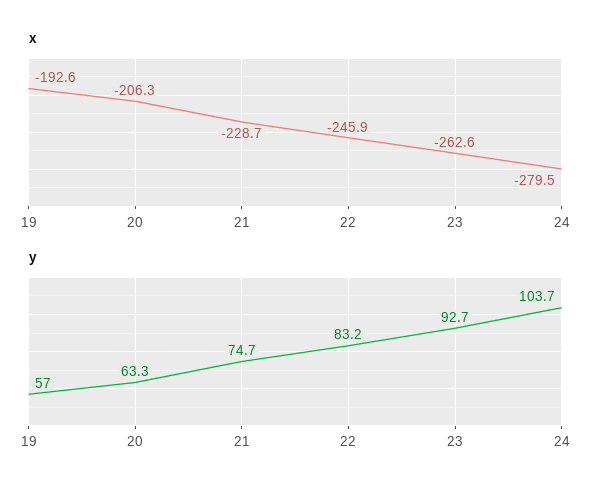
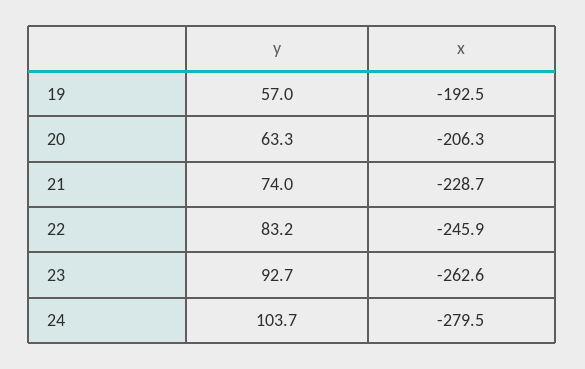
  {
    "x": {
-     "19": -192.6,
+     "19": -192.5,
      "20": -206.3,
      "21": -228.7,
      "22": -245.9,
      "23": -262.6,
      "24": -279.5
    },
    "y": {
      "19": 57,
      "20": 63.3,
-     "21": 74.7,
+     "21": 74,
      "22": 83.2,
      "23": 92.7,
      "24": 103.7
    }
  }

